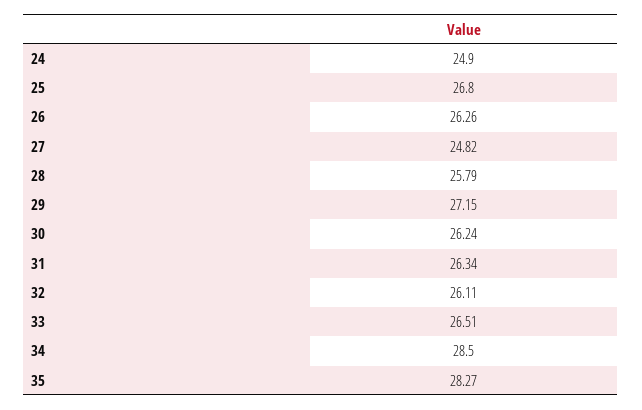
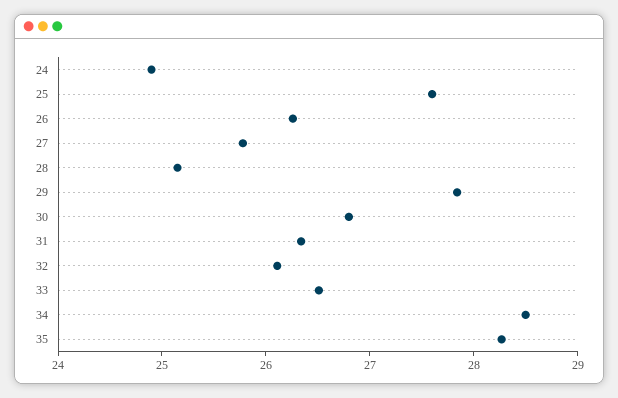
  {
    "24": 24.9,
-   "25": 26.8,
+   "25": 27.6,
    "26": 26.26,
-   "27": 24.82,
+   "27": 25.8,
-   "28": 25.79,
+   "28": 25.2,
-   "29": 27.15,
+   "29": 27.8,
-   "30": 26.24,
+   "30": 26.8,
    "31": 26.34,
    "32": 26.11,
    "33": 26.51,
    "34": 28.5,
    "35": 28.27
  }

